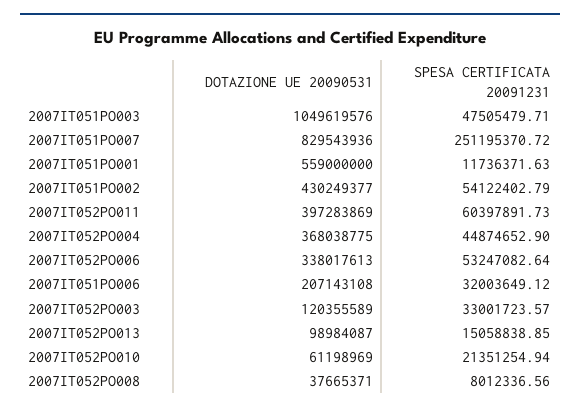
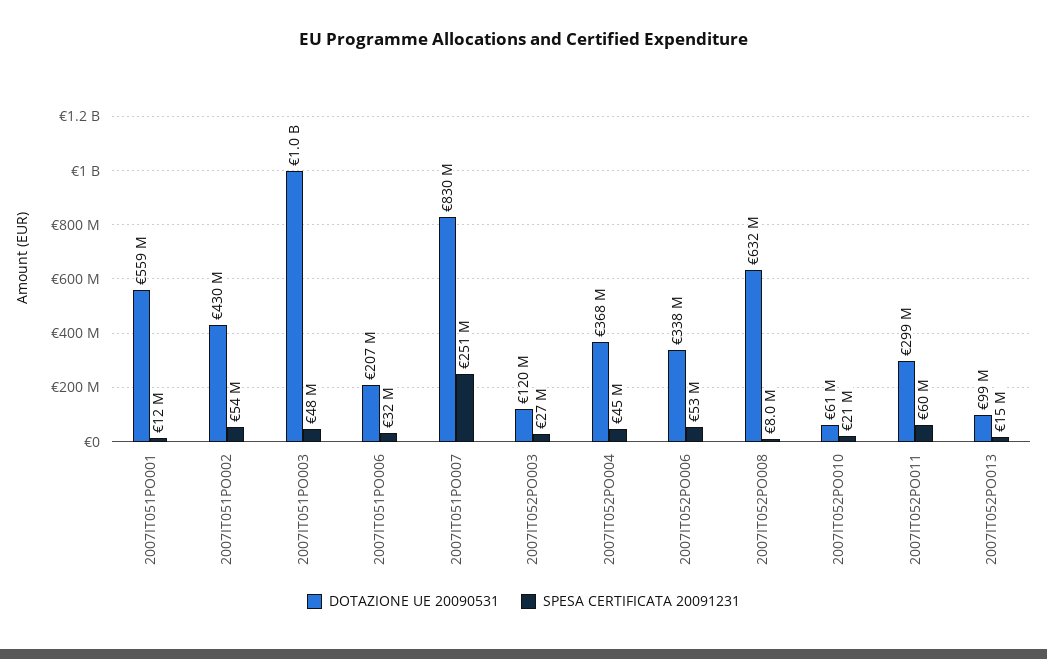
  {
    "DOTAZIONE UE 20090531": {
      "2007IT051PO003": 1049619576,
      "2007IT051PO007": 829543936,
      "2007IT051PO001": 559000000,
      "2007IT051PO002": 430249377,
-     "2007IT052PO011": 397283869,
+     "2007IT052PO011": 299000000,
      "2007IT052PO004": 368038775,
      "2007IT052PO006": 338017613,
      "2007IT051PO006": 207143108,
      "2007IT052PO003": 120355589,
      "2007IT052PO013": 98984087,
      "2007IT052PO010": 61198969,
-     "2007IT052PO008": 37665371
+     "2007IT052PO008": 632000000
    },
    "SPESA CERTIFICATA 20091231": {
      "2007IT051PO003": 47505479.71,
      "2007IT051PO007": 251195370.72,
      "2007IT051PO001": 11736371.63,
      "2007IT051PO002": 54122402.79,
      "2007IT052PO011": 60397891.73,
      "2007IT052PO004": 44874652.9,
      "2007IT052PO006": 53247082.64,
      "2007IT051PO006": 32003649.12,
-     "2007IT052PO003": 33001723.57,
+     "2007IT052PO003": 27000000,
      "2007IT052PO013": 15058838.85,
      "2007IT052PO010": 21351254.94,
      "2007IT052PO008": 8012336.56
    }
  }

